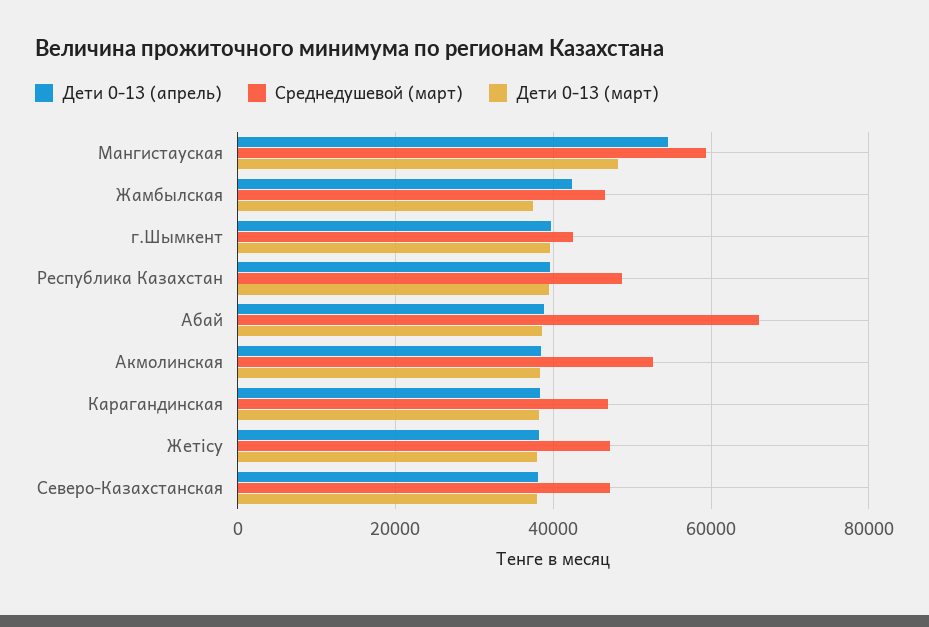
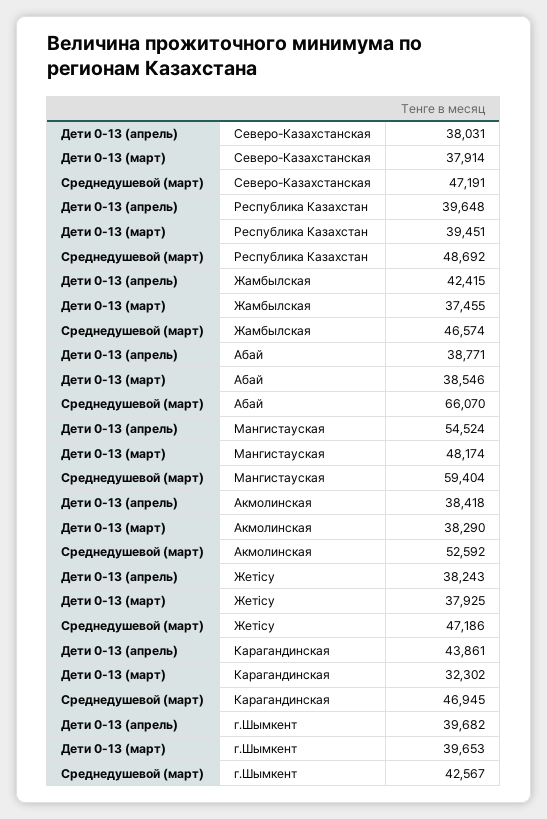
  {
    "Дети 0-13 (апрель)": {
      "Мангистауская": 54524,
      "Жамбылская": 42415,
      "г.Шымкент": 39682,
      "Республика Казахстан": 39648,
      "Абай": 38771,
      "Акмолинская": 38418,
-     "Карагандинская": 38000,
+     "Карагандинская": 43861,
      "Жетісу": 38243,
      "Северо-Казахстанская": 38031
    },
    "Среднедушевой (март)": {
      "Мангистауская": 59404,
      "Жамбылская": 46574,
      "г.Шымкент": 42567,
      "Республика Казахстан": 48692,
      "Абай": 66070,
      "Акмолинская": 52592,
      "Карагандинская": 46945,
      "Жетісу": 47186,
      "Северо-Казахстанская": 47191
    },
    "Дети 0-13 (март)": {
      "Мангистауская": 48174,
      "Жамбылская": 37455,
      "г.Шымкент": 39653,
      "Республика Казахстан": 39451,
      "Абай": 38546,
      "Акмолинская": 38290,
-     "Карагандинская": 38000,
+     "Карагандинская": 32302,
      "Жетісу": 37925,
      "Северо-Казахстанская": 37914
    }
  }

